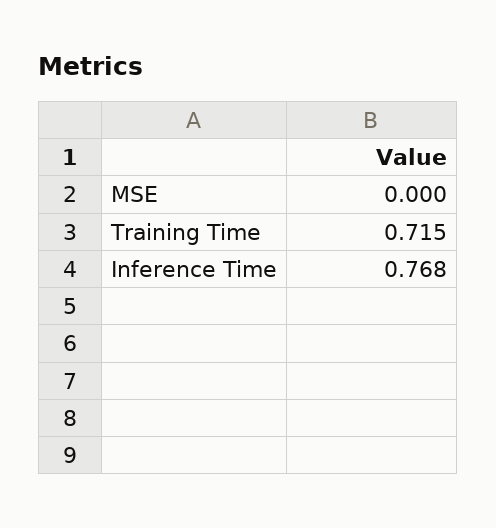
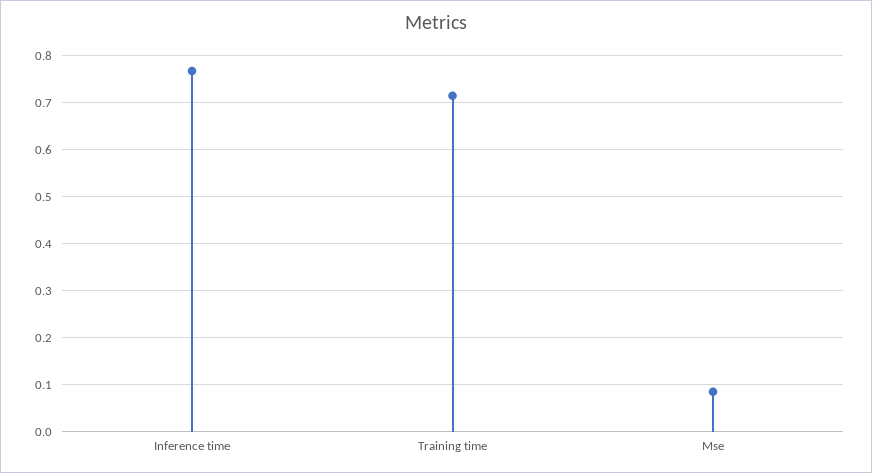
  {
-   "MSE": 0,
+   "MSE": 0.08,
    "Training Time": 0.715,
    "Inference Time": 0.768
  }

